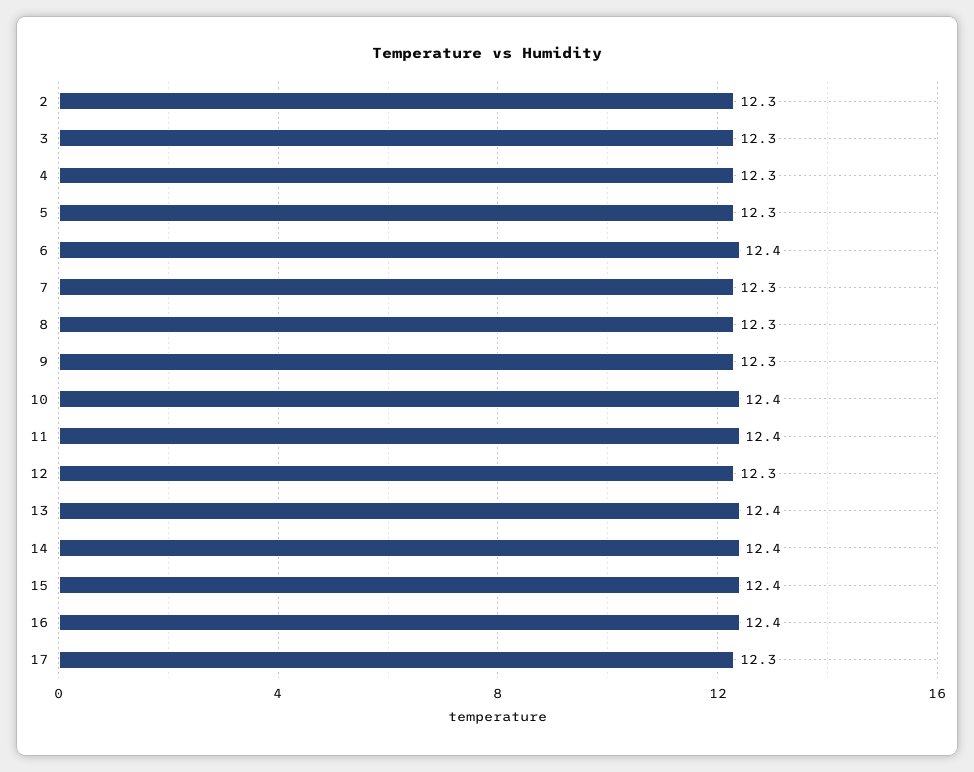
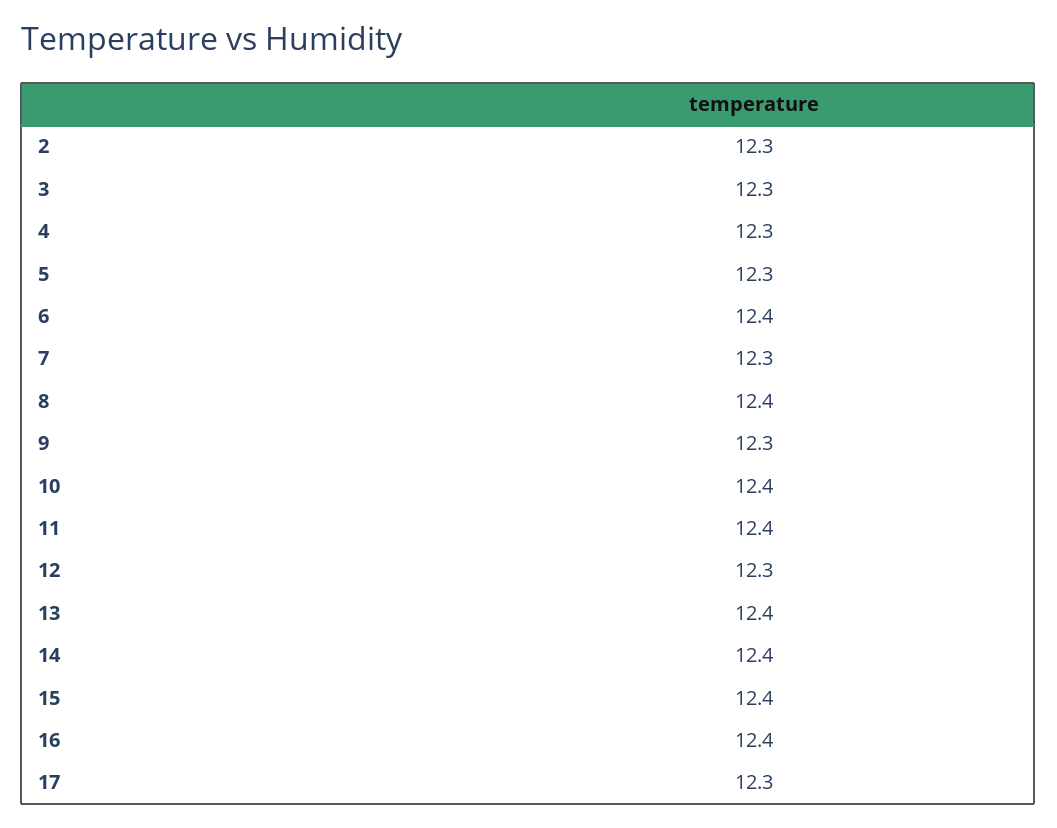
  {
    "2": 12.3,
    "3": 12.3,
    "4": 12.3,
    "5": 12.3,
    "6": 12.4,
    "7": 12.3,
-   "8": 12.3,
+   "8": 12.4,
    "9": 12.3,
    "10": 12.4,
    "11": 12.4,
    "12": 12.3,
    "13": 12.4,
    "14": 12.4,
    "15": 12.4,
    "16": 12.4,
    "17": 12.3
  }

